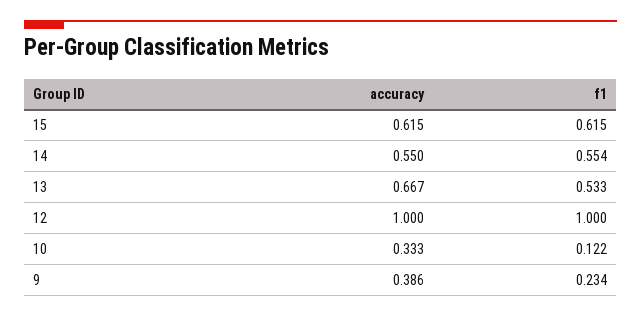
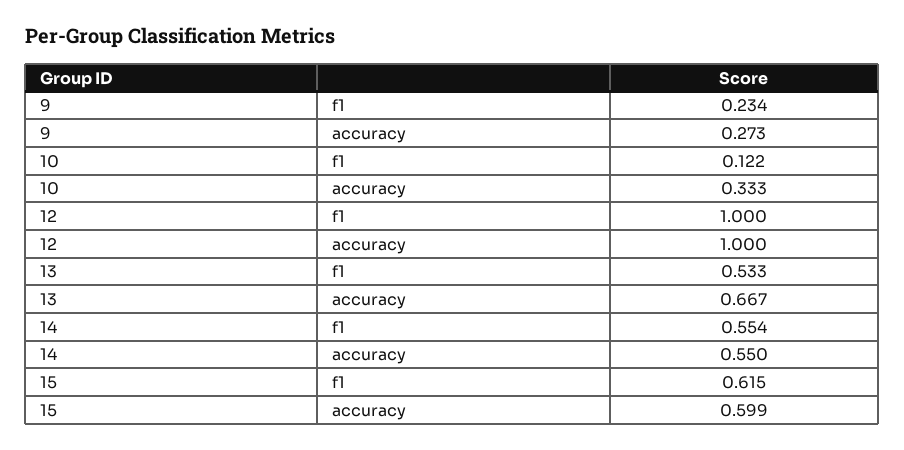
  {
    "accuracy": {
-     "15": 0.615,
+     "15": 0.599,
      "14": 0.55,
      "13": 0.667,
      "12": 1,
      "10": 0.333,
-     "9": 0.386
+     "9": 0.273
    },
    "f1": {
      "15": 0.615,
      "14": 0.554,
      "13": 0.533,
      "12": 1,
      "10": 0.122,
      "9": 0.234
    }
  }

